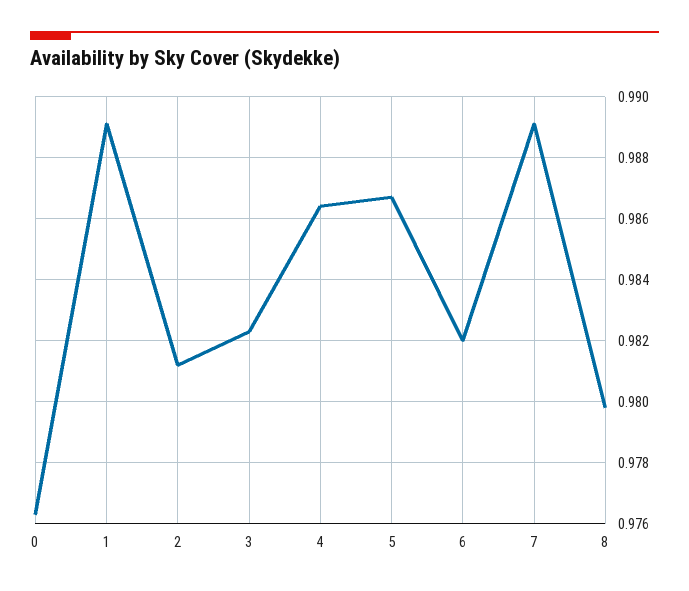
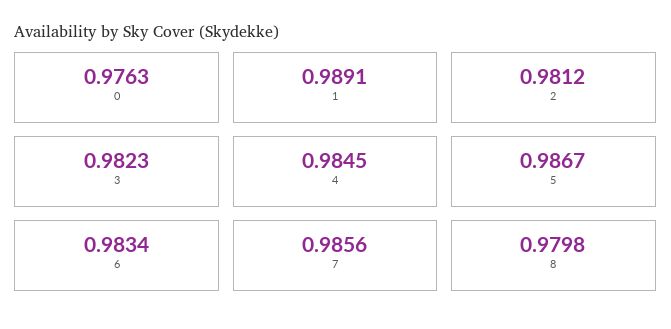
  {
    "0": 0.9763,
    "1": 0.9891,
    "2": 0.9812,
    "3": 0.9823,
-   "4": 0.9865,
+   "4": 0.9845,
    "5": 0.9867,
-   "6": 0.982,
+   "6": 0.9834,
-   "7": 0.989,
+   "7": 0.9856,
    "8": 0.9798
  }

